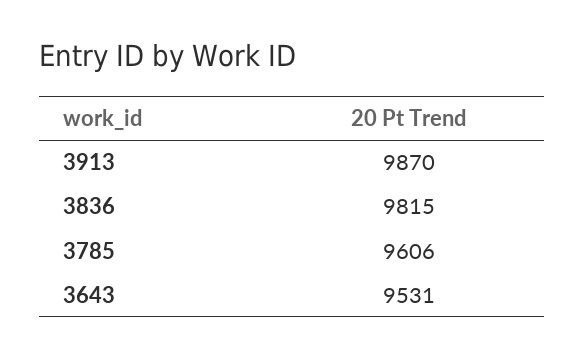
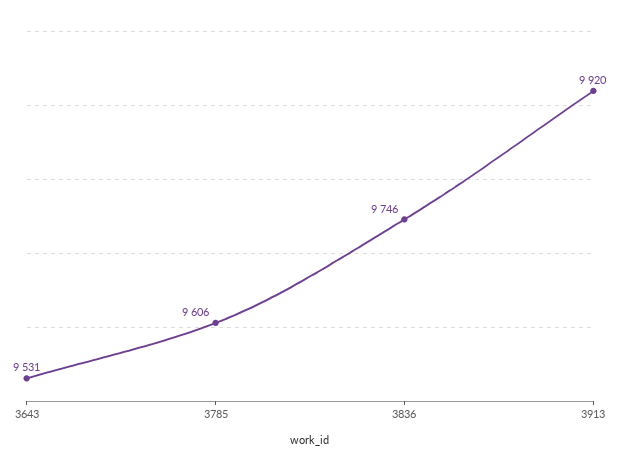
  {
-   "3913": 9870,
+   "3913": 9920,
-   "3836": 9815,
+   "3836": 9746,
    "3785": 9606,
    "3643": 9531
  }

